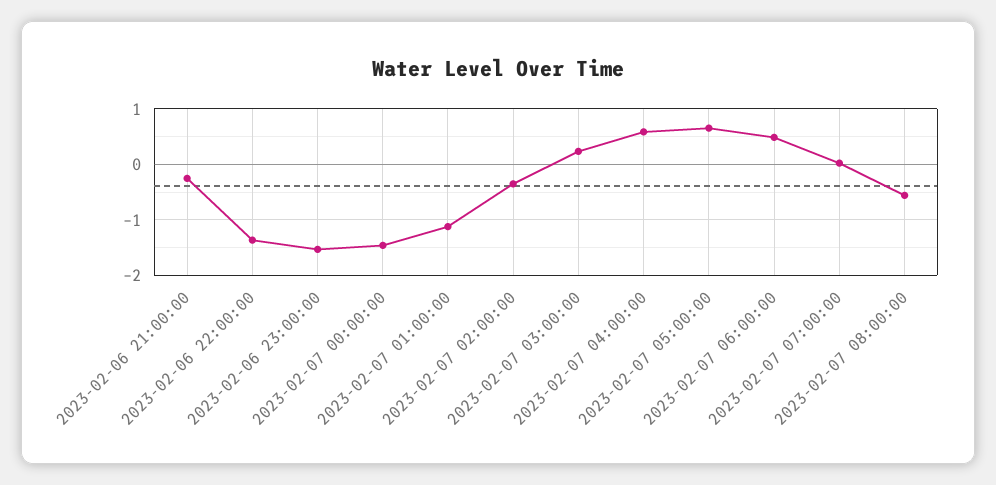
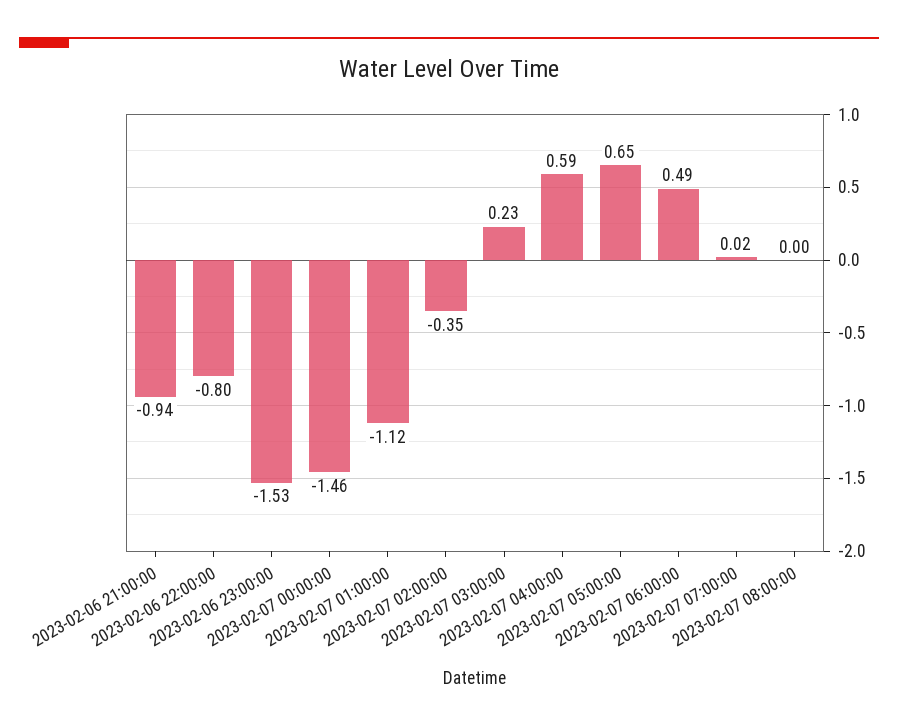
  {
-   "2023-02-06 21:00:00": -0.2,
+   "2023-02-06 21:00:00": -0.94,
-   "2023-02-06 22:00:00": -1.4,
+   "2023-02-06 22:00:00": -0.8,
    "2023-02-06 23:00:00": -1.53,
    "2023-02-07 00:00:00": -1.46,
    "2023-02-07 01:00:00": -1.12,
    "2023-02-07 02:00:00": -0.35,
    "2023-02-07 03:00:00": 0.23,
    "2023-02-07 04:00:00": 0.59,
    "2023-02-07 05:00:00": 0.65,
    "2023-02-07 06:00:00": 0.49,
    "2023-02-07 07:00:00": 0.02,
-   "2023-02-07 08:00:00": -0.6
+   "2023-02-07 08:00:00": 0
  }

